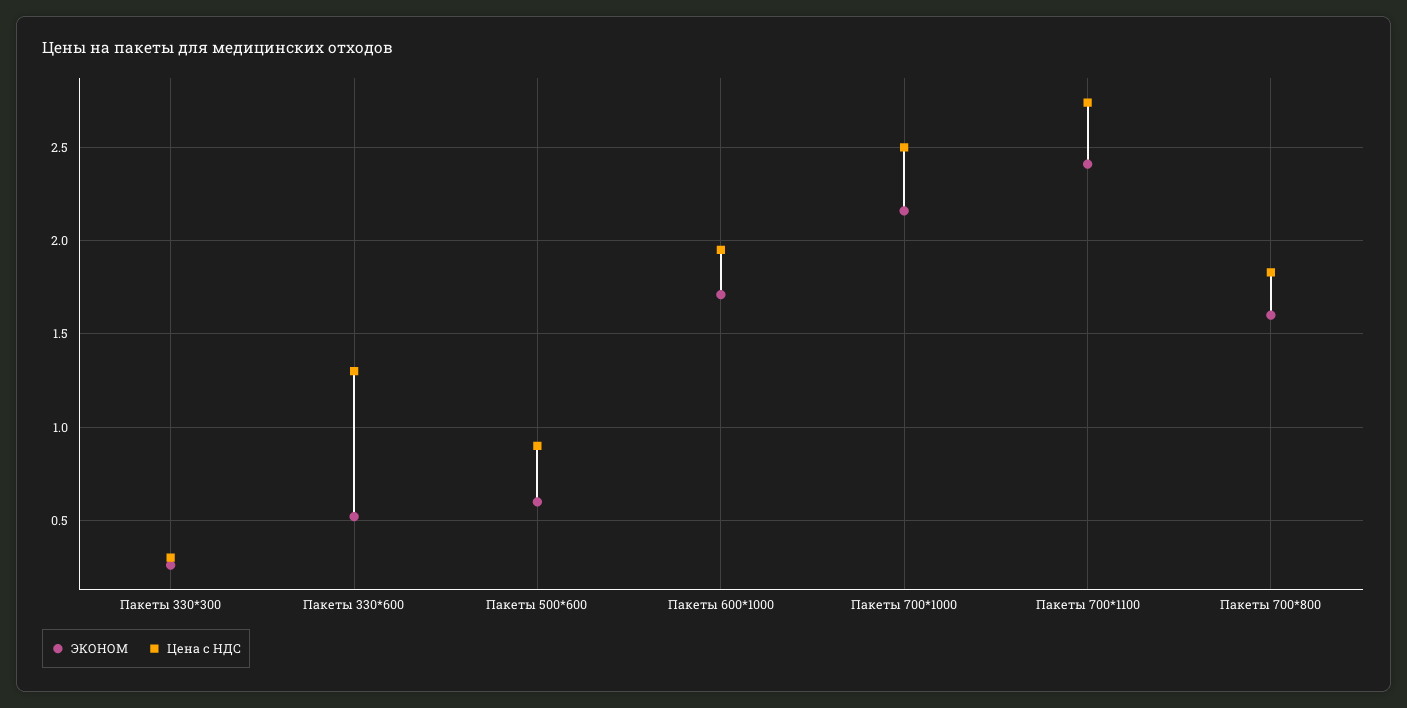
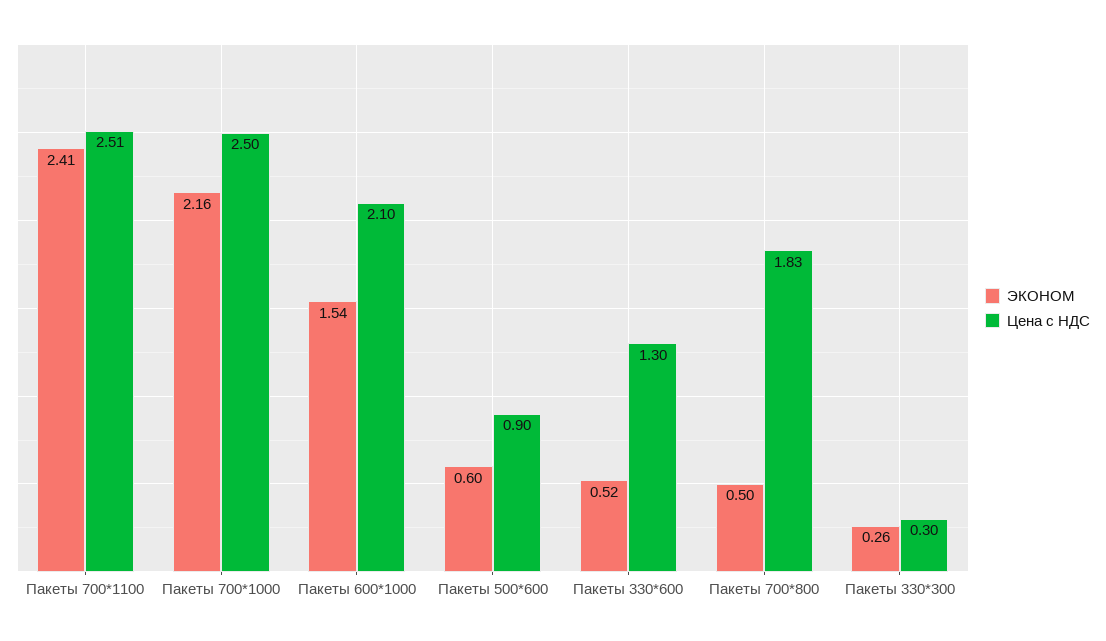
  {
    "ЭКОНОМ": {
      "Пакеты 330*300": 0.26,
      "Пакеты 330*600": 0.52,
      "Пакеты 500*600": 0.6,
-     "Пакеты 600*1000": 1.7,
+     "Пакеты 600*1000": 1.54,
      "Пакеты 700*1000": 2.16,
      "Пакеты 700*1100": 2.41,
-     "Пакеты 700*800": 1.6
+     "Пакеты 700*800": 0.5
    },
    "Цена с НДС": {
      "Пакеты 330*300": 0.3,
      "Пакеты 330*600": 1.3,
      "Пакеты 500*600": 0.9,
-     "Пакеты 600*1000": 1.95,
+     "Пакеты 600*1000": 2.1,
      "Пакеты 700*1000": 2.5,
-     "Пакеты 700*1100": 2.75,
+     "Пакеты 700*1100": 2.51,
      "Пакеты 700*800": 1.83
    }
  }

